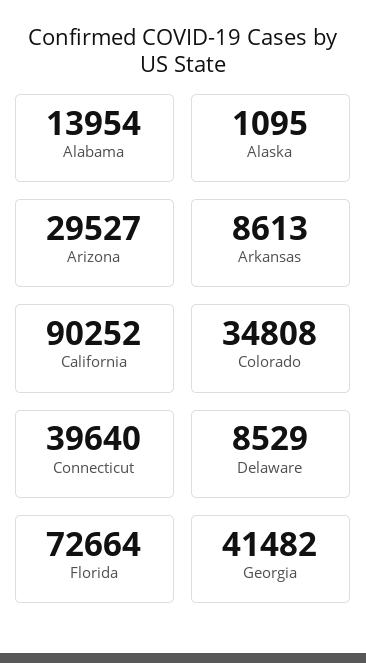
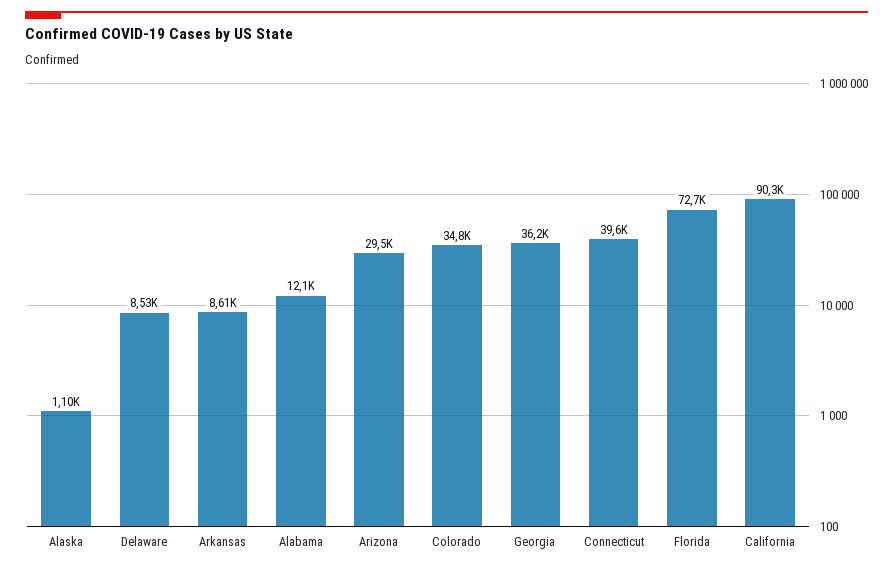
  {
-   "Alabama": 13954,
+   "Alabama": 12100,
    "Alaska": 1095,
    "Arizona": 29527,
    "Arkansas": 8613,
    "California": 90252,
    "Colorado": 34808,
    "Connecticut": 39640,
    "Delaware": 8529,
    "Florida": 72664,
-   "Georgia": 41482
+   "Georgia": 36200
  }

